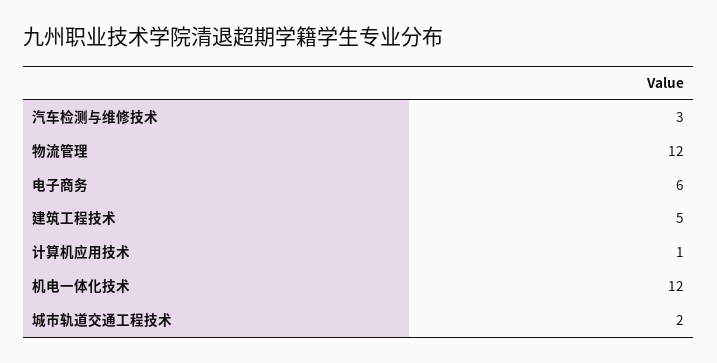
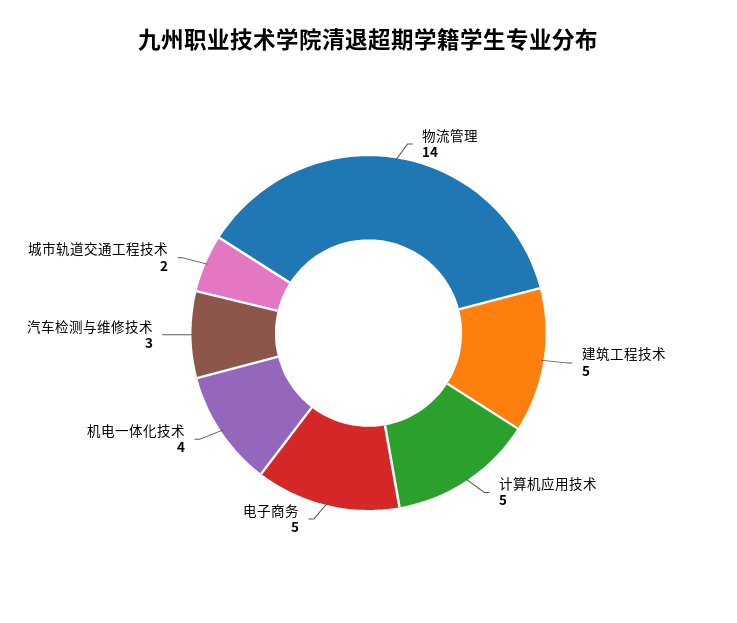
  {
    "汽车检测与维修技术": 3,
-   "物流管理": 12,
+   "物流管理": 14,
-   "电子商务": 6,
+   "电子商务": 5,
    "建筑工程技术": 5,
-   "计算机应用技术": 1,
+   "计算机应用技术": 5,
-   "机电一体化技术": 12,
+   "机电一体化技术": 4,
    "城市轨道交通工程技术": 2
  }

